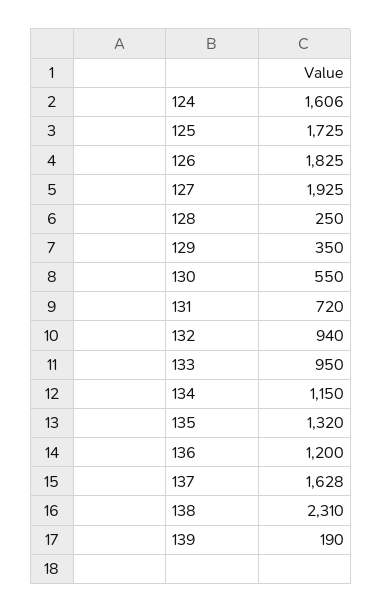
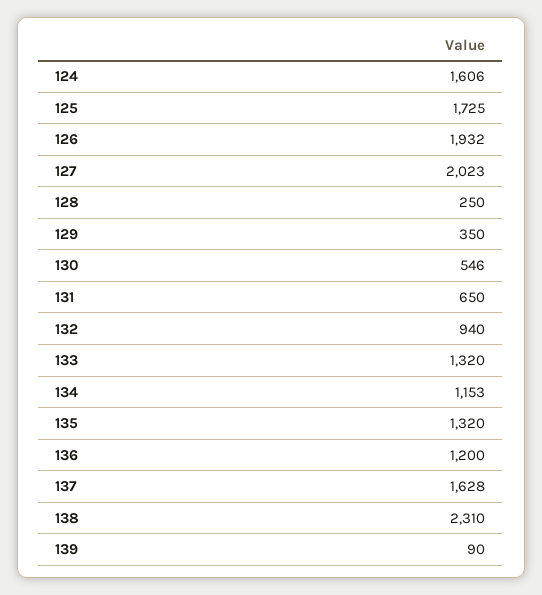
  {
    "124": 1606,
    "125": 1725,
-   "126": 1825,
+   "126": 1932,
-   "127": 1925,
+   "127": 2023,
    "128": 250,
    "129": 350,
-   "130": 550,
+   "130": 546,
-   "131": 720,
+   "131": 650,
    "132": 940,
-   "133": 950,
+   "133": 1320,
-   "134": 1150,
+   "134": 1153,
    "135": 1320,
    "136": 1200,
    "137": 1628,
    "138": 2310,
-   "139": 190
+   "139": 90
  }

